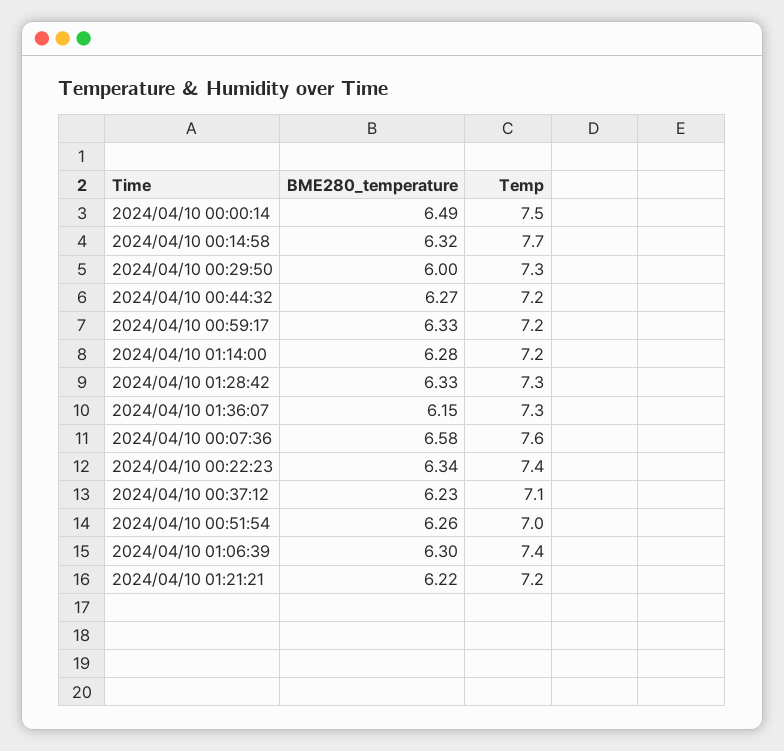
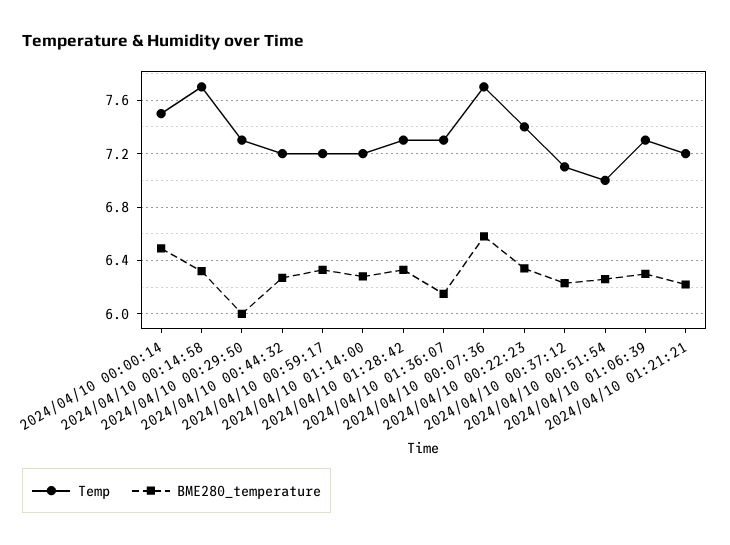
  {
    "BME280_temperature": {
      "2024/04/10 00:00:14": 6.49,
      "2024/04/10 00:14:58": 6.32,
      "2024/04/10 00:29:50": 6,
      "2024/04/10 00:44:32": 6.27,
      "2024/04/10 00:59:17": 6.33,
      "2024/04/10 01:14:00": 6.28,
      "2024/04/10 01:28:42": 6.33,
      "2024/04/10 01:36:07": 6.15,
      "2024/04/10 00:07:36": 6.58,
      "2024/04/10 00:22:23": 6.34,
      "2024/04/10 00:37:12": 6.23,
      "2024/04/10 00:51:54": 6.26,
      "2024/04/10 01:06:39": 6.3,
      "2024/04/10 01:21:21": 6.22
    },
    "Temp": {
      "2024/04/10 00:00:14": 7.5,
      "2024/04/10 00:14:58": 7.7,
      "2024/04/10 00:29:50": 7.3,
      "2024/04/10 00:44:32": 7.2,
      "2024/04/10 00:59:17": 7.2,
      "2024/04/10 01:14:00": 7.2,
      "2024/04/10 01:28:42": 7.3,
      "2024/04/10 01:36:07": 7.3,
-     "2024/04/10 00:07:36": 7.6,
+     "2024/04/10 00:07:36": 7.7,
      "2024/04/10 00:22:23": 7.4,
      "2024/04/10 00:37:12": 7.1,
      "2024/04/10 00:51:54": 7,
-     "2024/04/10 01:06:39": 7.4,
+     "2024/04/10 01:06:39": 7.3,
      "2024/04/10 01:21:21": 7.2
    }
  }

